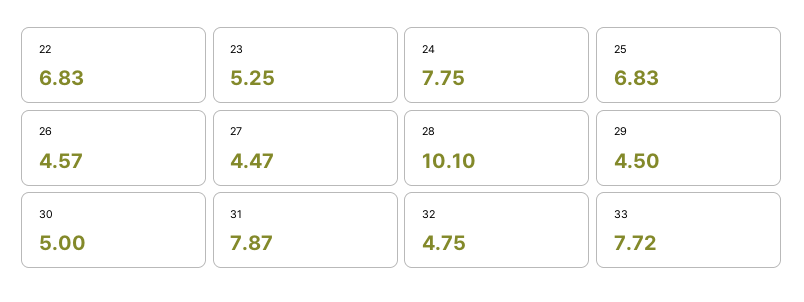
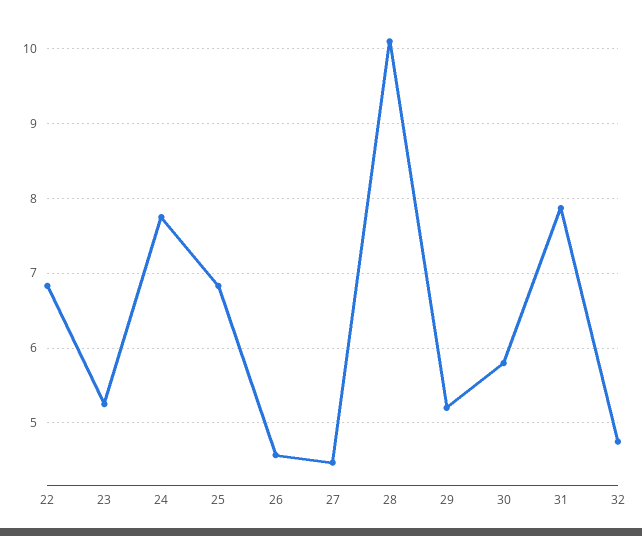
  {
    "22": 6.83,
    "23": 5.25,
    "24": 7.75,
    "25": 6.83,
    "26": 4.57,
    "27": 4.47,
    "28": 10.1,
-   "29": 4.5,
+   "29": 5.2,
-   "30": 5,
+   "30": 5.8,
    "31": 7.87,
-   "32": 4.75,
+   "32": 4.75
-   "33": 7.72
  }

